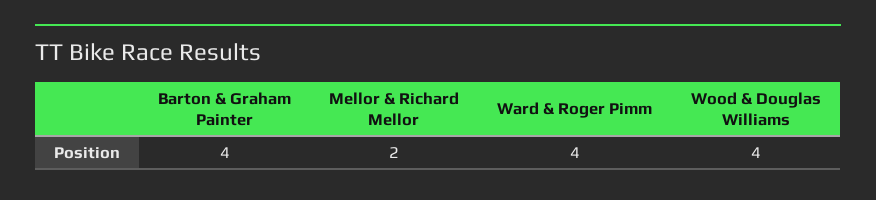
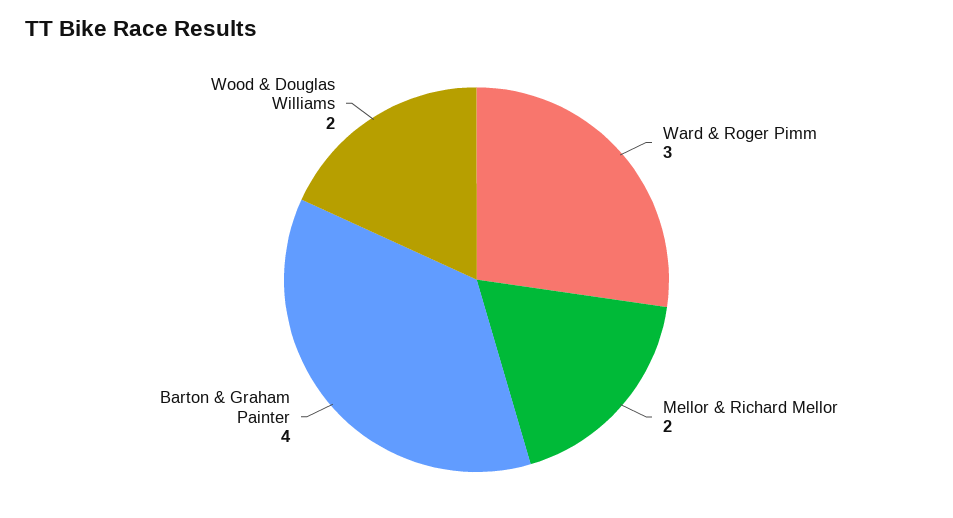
  {
    "Barton & Graham Painter": 4,
    "Mellor & Richard Mellor": 2,
-   "Ward & Roger Pimm": 4,
+   "Ward & Roger Pimm": 3,
-   "Wood & Douglas Williams": 4
+   "Wood & Douglas Williams": 2
  }

